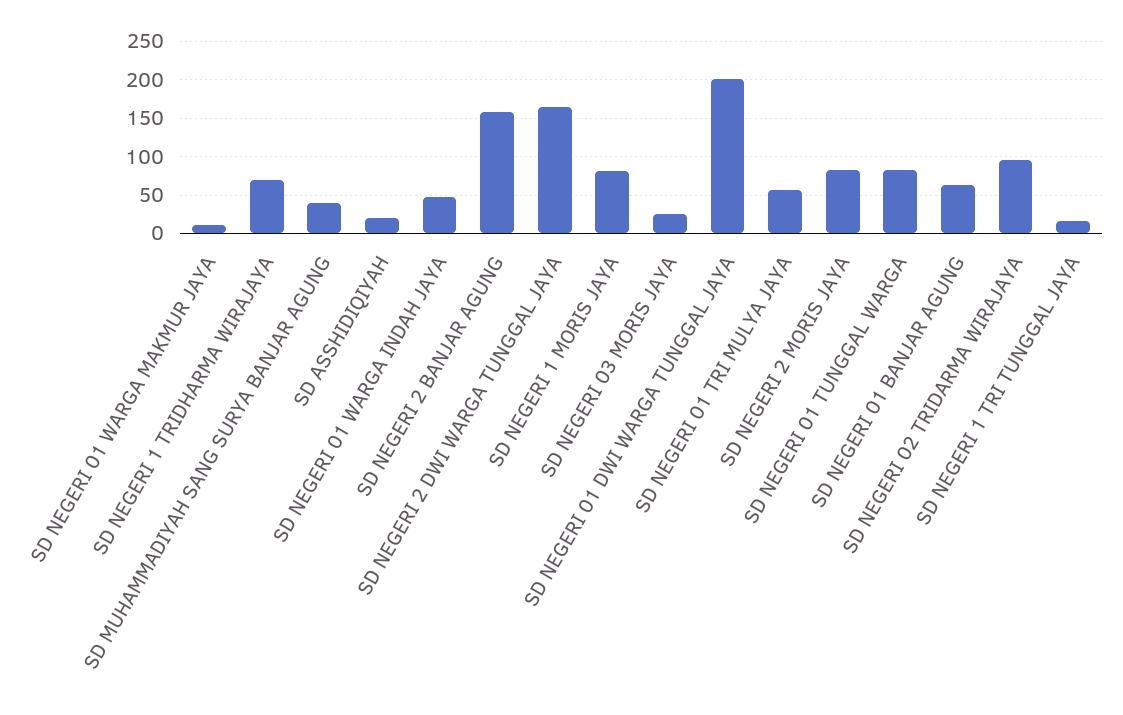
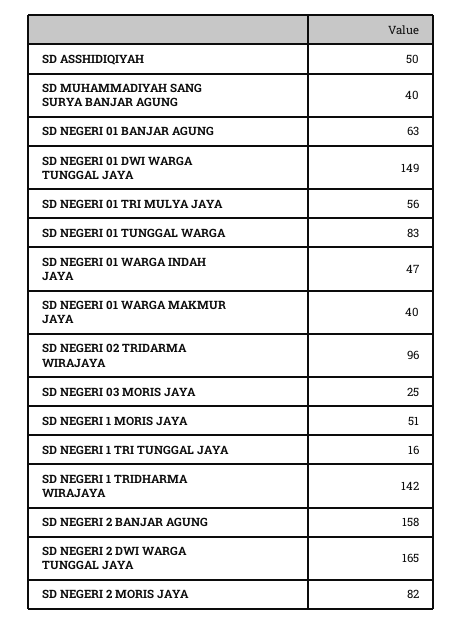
  {
-   "SD NEGERI 01 WARGA MAKMUR JAYA": 10,
+   "SD NEGERI 01 WARGA MAKMUR JAYA": 40,
-   "SD NEGERI 1 TRIDHARMA WIRAJAYA": 70,
+   "SD NEGERI 1 TRIDHARMA WIRAJAYA": 142,
    "SD MUHAMMADIYAH SANG SURYA BANJAR AGUNG": 40,
-   "SD ASSHIDIQIYAH": 20,
+   "SD ASSHIDIQIYAH": 50,
    "SD NEGERI 01 WARGA INDAH JAYA": 47,
    "SD NEGERI 2 BANJAR AGUNG": 158,
    "SD NEGERI 2 DWI WARGA TUNGGAL JAYA": 165,
-   "SD NEGERI 1 MORIS JAYA": 80,
+   "SD NEGERI 1 MORIS JAYA": 51,
    "SD NEGERI 03 MORIS JAYA": 25,
-   "SD NEGERI 01 DWI WARGA TUNGGAL JAYA": 200,
+   "SD NEGERI 01 DWI WARGA TUNGGAL JAYA": 149,
    "SD NEGERI 01 TRI MULYA JAYA": 56,
    "SD NEGERI 2 MORIS JAYA": 82,
    "SD NEGERI 01 TUNGGAL WARGA": 83,
    "SD NEGERI 01 BANJAR AGUNG": 63,
    "SD NEGERI 02 TRIDARMA WIRAJAYA": 96,
    "SD NEGERI 1 TRI TUNGGAL JAYA": 16
  }

